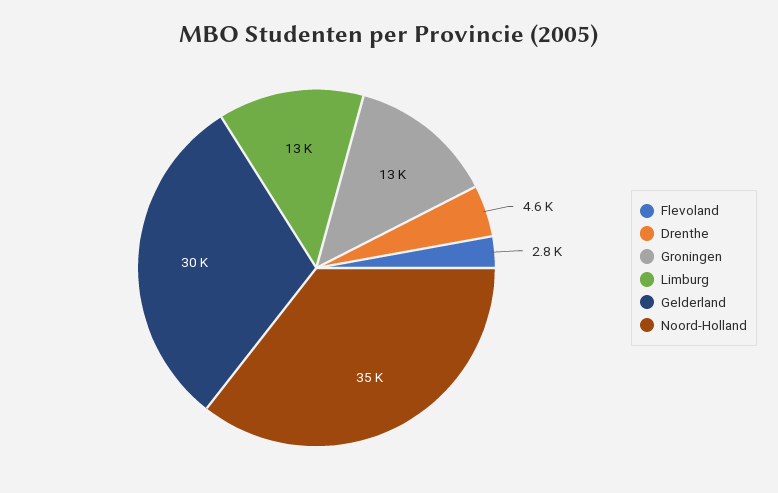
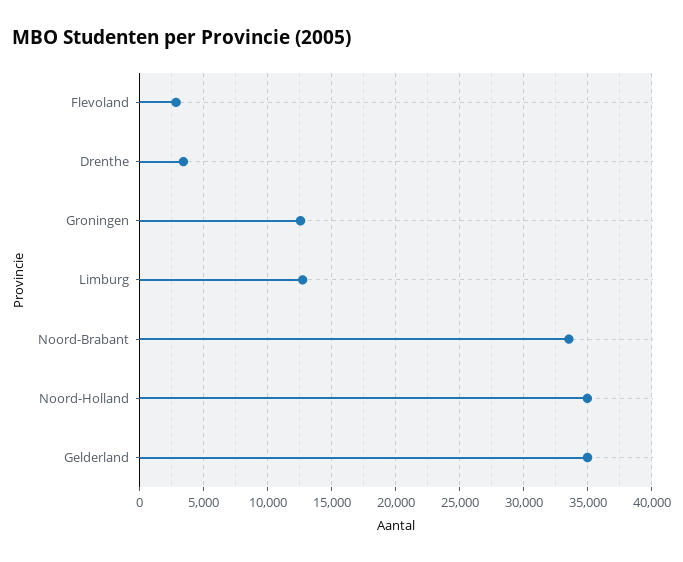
  {
    "Flevoland": 2800,
-   "Drenthe": 4600,
+   "Drenthe": 3500,
    "Groningen": 13000,
    "Limburg": 13000,
-   "Gelderland": 30000,
+   "Gelderland": 35000,
-   "Noord-Holland": 35000
+   "Noord-Holland": 35000,
+   "Noord-Brabant": 33500
  }

